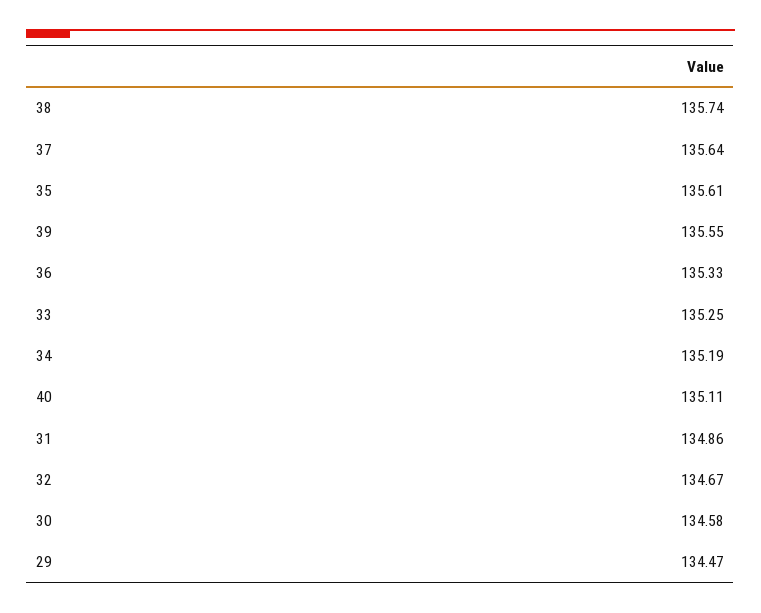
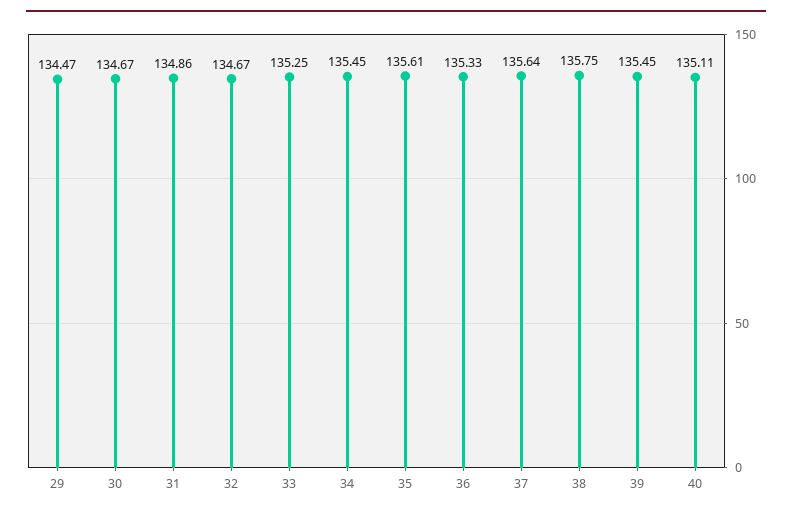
  {
-   "38": 135.74,
+   "38": 135.75,
    "37": 135.64,
    "35": 135.61,
-   "39": 135.55,
+   "39": 135.45,
    "36": 135.33,
    "33": 135.25,
-   "34": 135.19,
+   "34": 135.45,
    "40": 135.11,
    "31": 134.86,
    "32": 134.67,
-   "30": 134.58,
+   "30": 134.67,
    "29": 134.47
  }

